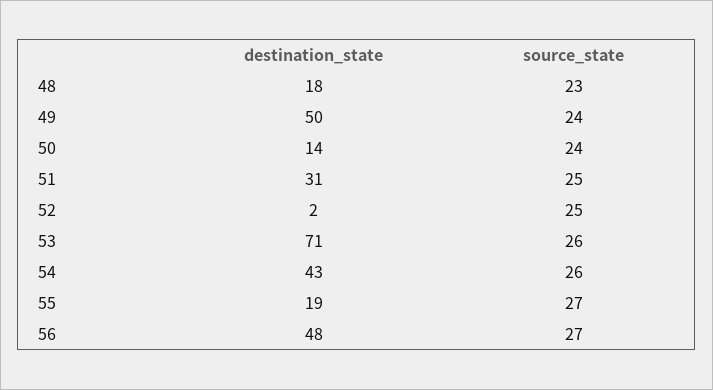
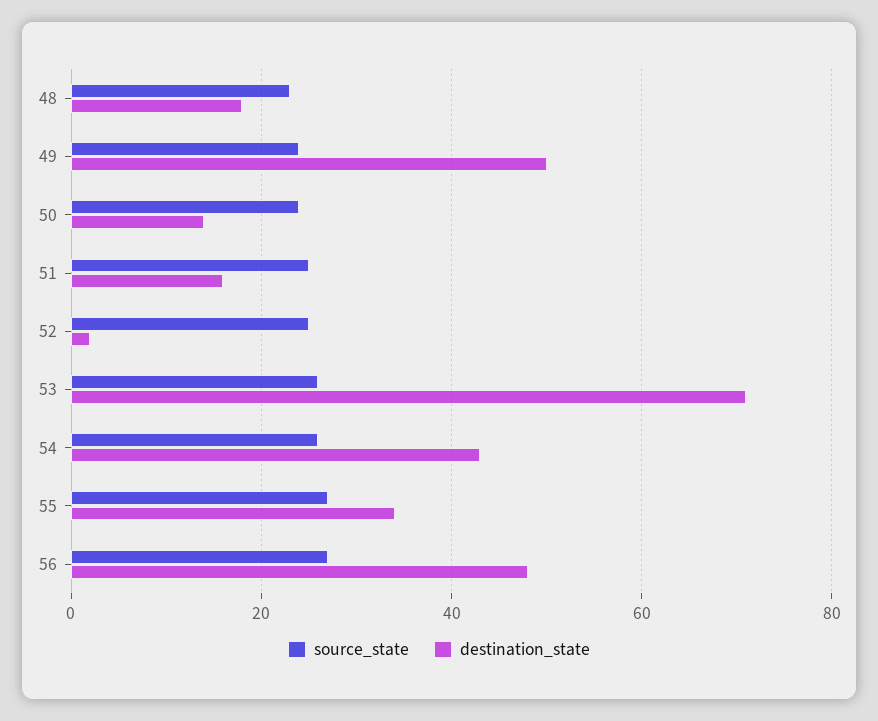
  {
    "destination_state": {
      "48": 18,
      "49": 50,
      "50": 14,
-     "51": 31,
+     "51": 15,
      "52": 2,
      "53": 71,
      "54": 43,
-     "55": 19,
+     "55": 35,
      "56": 48
    },
    "source_state": {
      "48": 23,
      "49": 24,
      "50": 24,
      "51": 25,
      "52": 25,
      "53": 26,
      "54": 26,
      "55": 27,
      "56": 27
    }
  }

